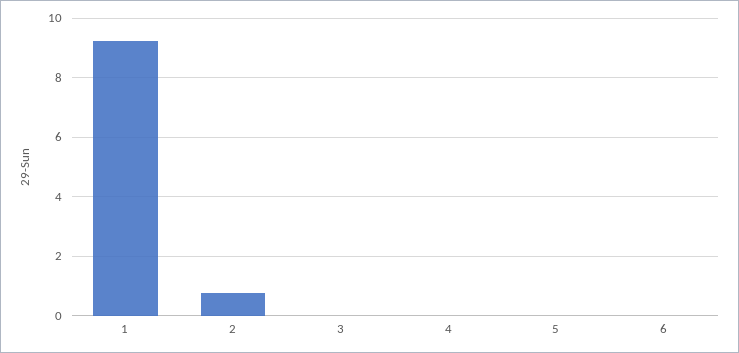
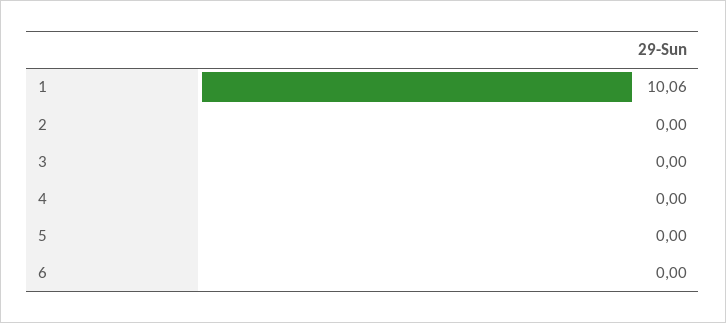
  {
-   "1": 9.25,
+   "1": 10.06,
-   "2": 0.75,
+   "2": 0,
    "3": 0,
    "4": 0,
    "5": 0,
    "6": 0
  }

